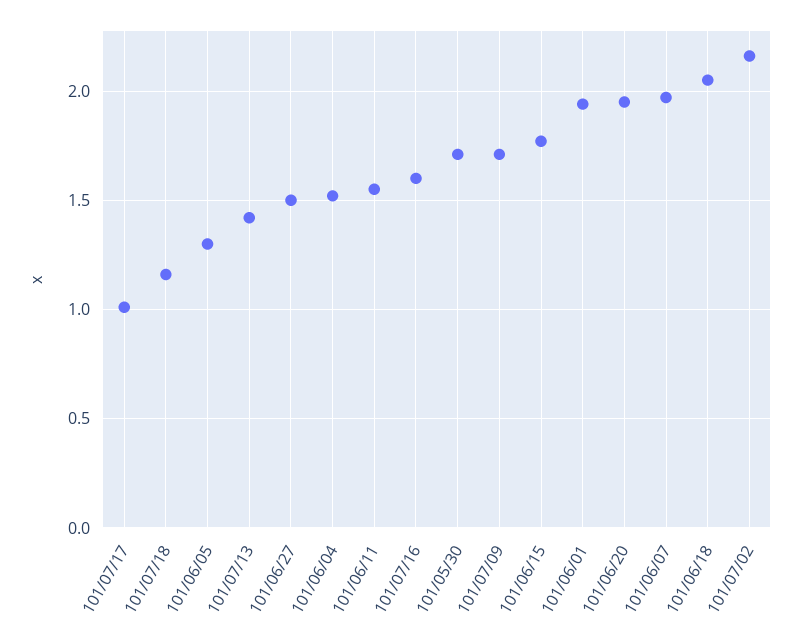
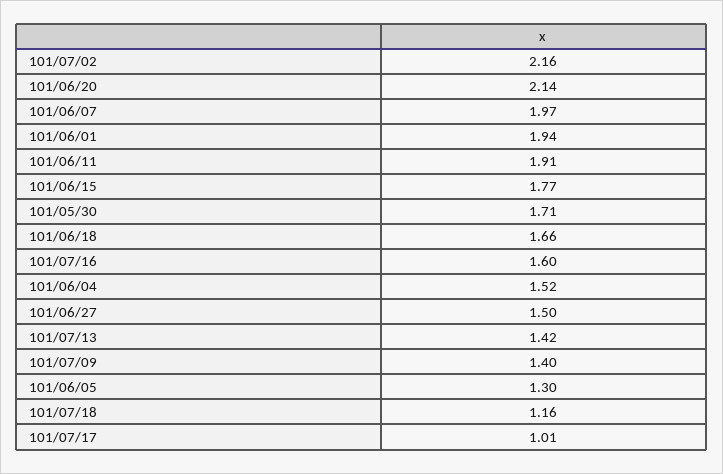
  {
    "101/07/17": 1.01,
    "101/07/18": 1.16,
    "101/06/05": 1.3,
    "101/07/13": 1.42,
    "101/06/27": 1.5,
    "101/06/04": 1.52,
-   "101/06/11": 1.55,
+   "101/06/11": 1.91,
    "101/07/16": 1.6,
    "101/05/30": 1.71,
-   "101/07/09": 1.7,
+   "101/07/09": 1.4,
    "101/06/15": 1.77,
    "101/06/01": 1.94,
-   "101/06/20": 1.95,
+   "101/06/20": 2.14,
    "101/06/07": 1.97,
-   "101/06/18": 2.05,
+   "101/06/18": 1.66,
    "101/07/02": 2.16
  }

